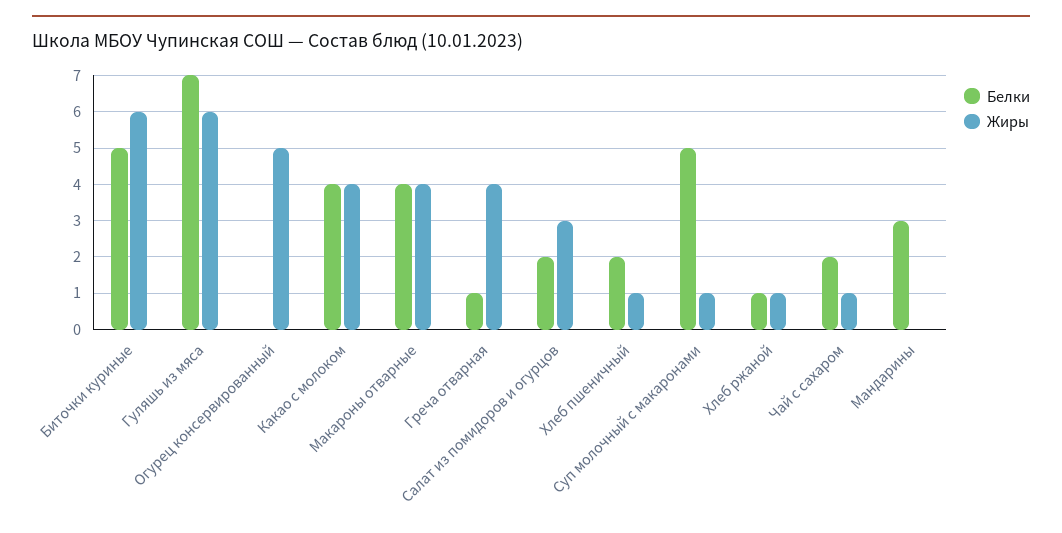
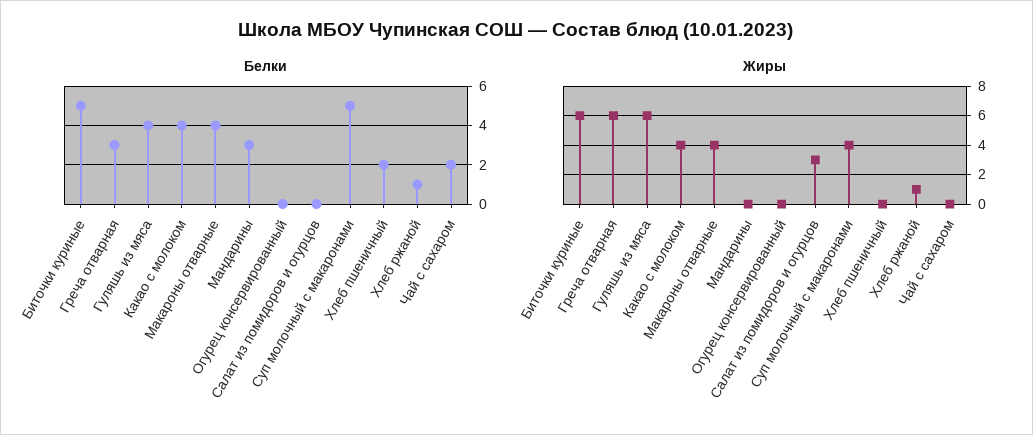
  {
    "Белки": {
      "Биточки куриные": 5,
-     "Гуляшь из мяса": 7,
+     "Гуляшь из мяса": 4,
      "Огурец консервированный": 0,
      "Какао с молоком": 4,
      "Макароны отварные": 4,
-     "Греча отварная": 1,
+     "Греча отварная": 3,
-     "Салат из помидоров и огурцов": 2,
+     "Салат из помидоров и огурцов": 0,
      "Хлеб пшеничный": 2,
      "Суп молочный с макаронами": 5,
      "Хлеб ржаной": 1,
      "Чай с сахаром": 2,
      "Мандарины": 3
    },
    "Жиры": {
      "Биточки куриные": 6,
      "Гуляшь из мяса": 6,
-     "Огурец консервированный": 5,
+     "Огурец консервированный": 0,
      "Какао с молоком": 4,
      "Макароны отварные": 4,
-     "Греча отварная": 4,
+     "Греча отварная": 6,
      "Салат из помидоров и огурцов": 3,
-     "Хлеб пшеничный": 1,
+     "Хлеб пшеничный": 0,
-     "Суп молочный с макаронами": 1,
+     "Суп молочный с макаронами": 4,
      "Хлеб ржаной": 1,
-     "Чай с сахаром": 1,
+     "Чай с сахаром": 0,
      "Мандарины": 0
    }
  }

